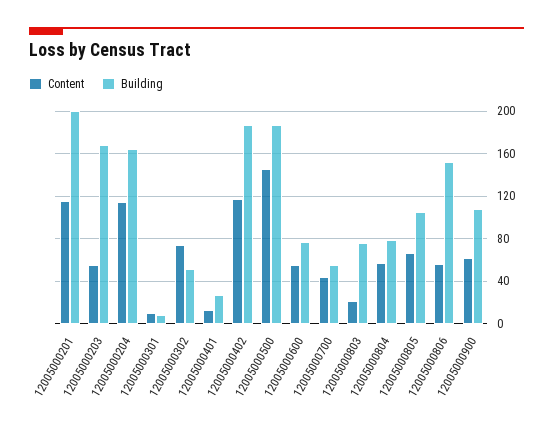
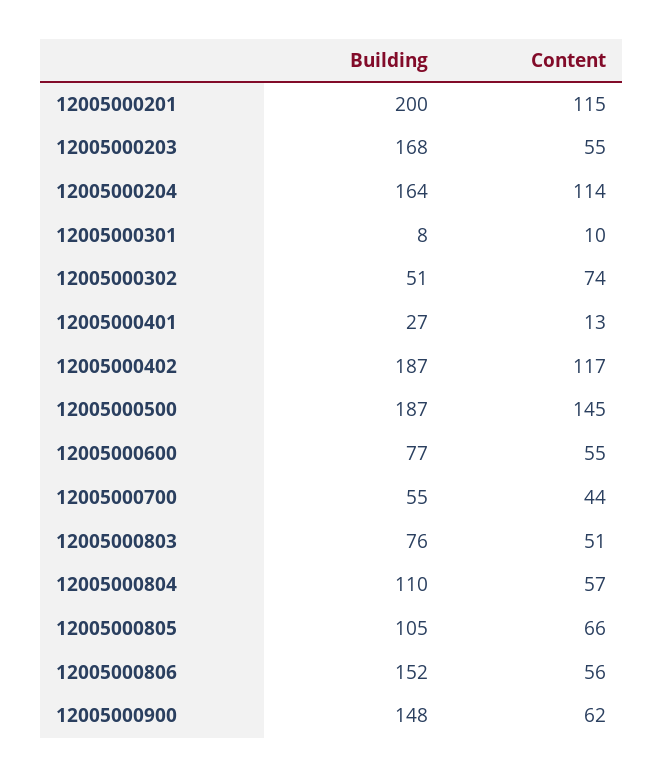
  {
    "Content": {
      "12005000201": 115,
      "12005000203": 55,
      "12005000204": 114,
      "12005000301": 10,
      "12005000302": 74,
      "12005000401": 13,
      "12005000402": 117,
      "12005000500": 145,
      "12005000600": 55,
      "12005000700": 44,
-     "12005000803": 20,
+     "12005000803": 51,
      "12005000804": 57,
      "12005000805": 66,
      "12005000806": 56,
      "12005000900": 62
    },
    "Building": {
      "12005000201": 200,
      "12005000203": 168,
      "12005000204": 164,
      "12005000301": 8,
      "12005000302": 51,
      "12005000401": 27,
      "12005000402": 187,
      "12005000500": 187,
      "12005000600": 77,
      "12005000700": 55,
      "12005000803": 76,
-     "12005000804": 80,
+     "12005000804": 110,
      "12005000805": 105,
      "12005000806": 152,
-     "12005000900": 110
+     "12005000900": 148
    }
  }

